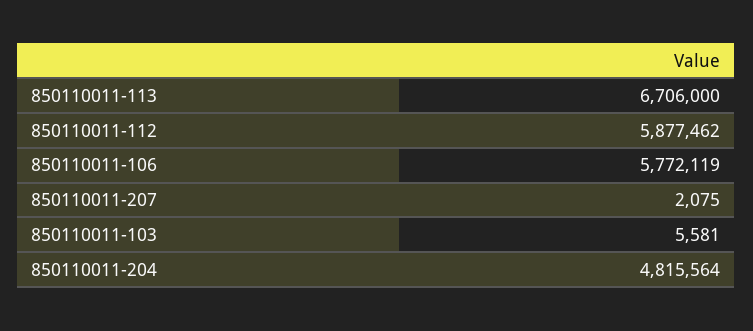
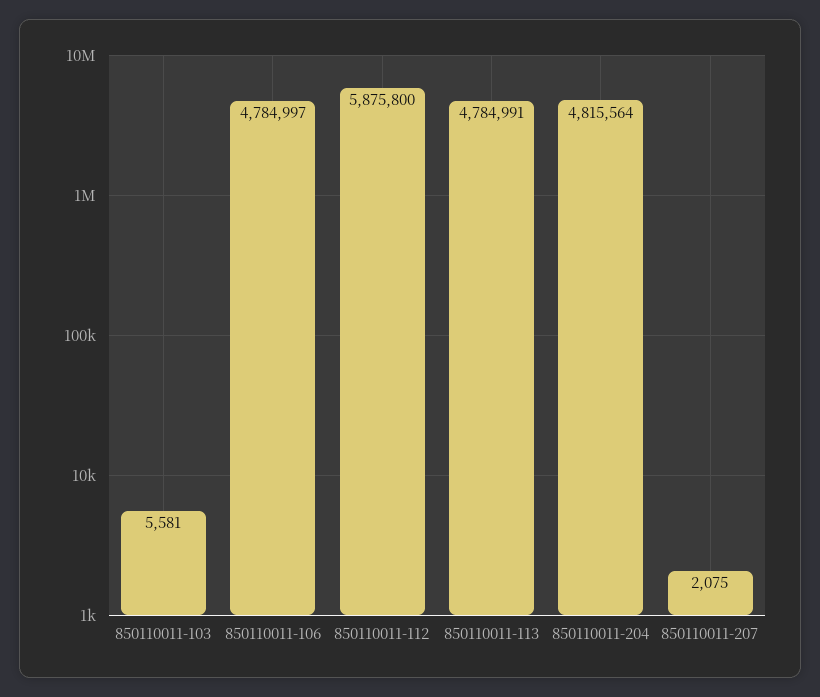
  {
-   "850110011-113": 6706000,
+   "850110011-113": 4784991,
-   "850110011-112": 5877462,
+   "850110011-112": 5875800,
-   "850110011-106": 5772119,
+   "850110011-106": 4784997,
    "850110011-207": 2075,
    "850110011-103": 5581,
    "850110011-204": 4815564
  }

